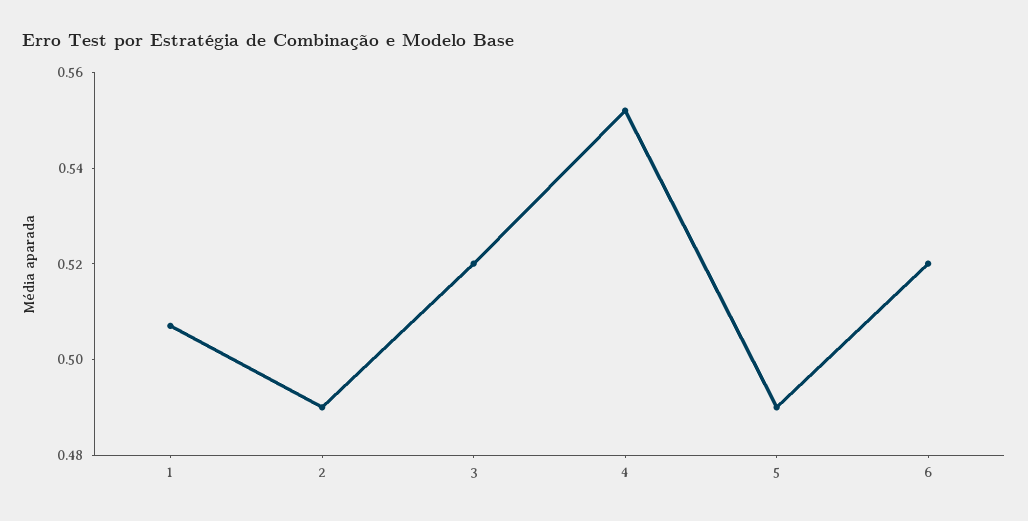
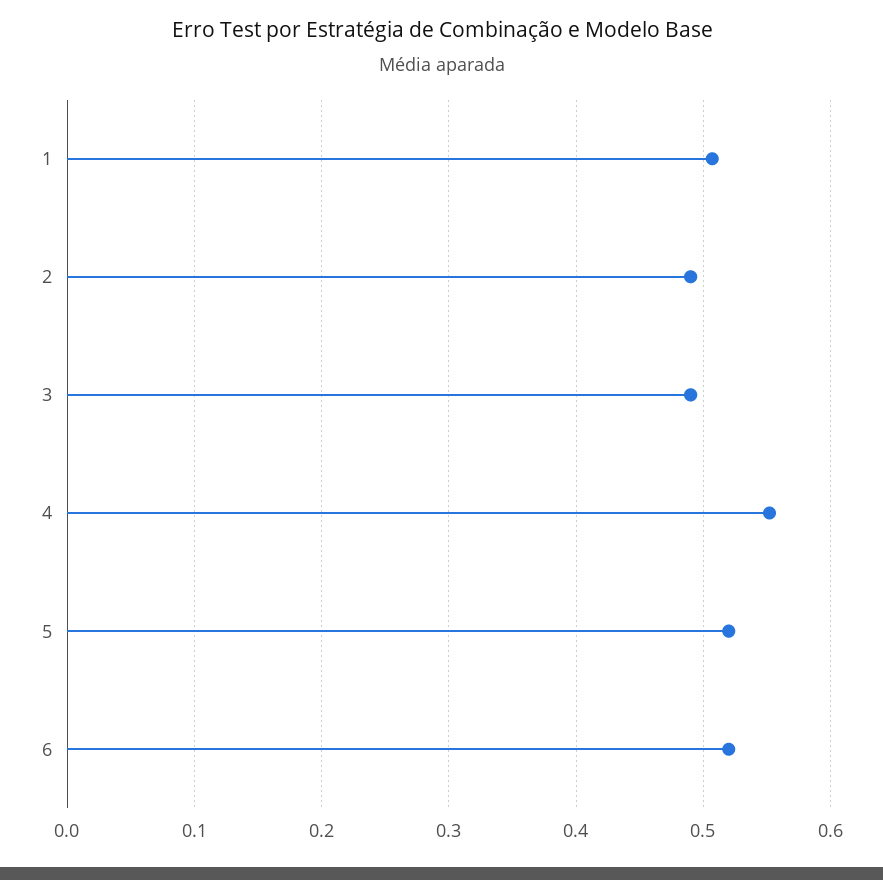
  {
    "1": 0.505,
    "2": 0.49,
-   "3": 0.52,
+   "3": 0.49,
    "4": 0.55,
-   "5": 0.49,
+   "5": 0.52,
    "6": 0.52
  }

